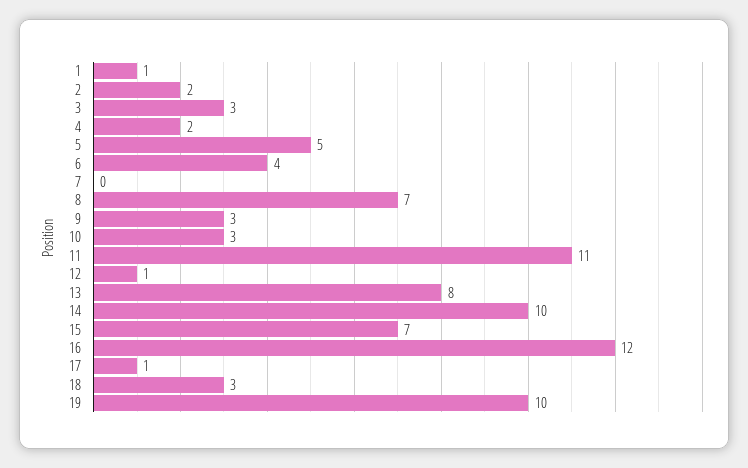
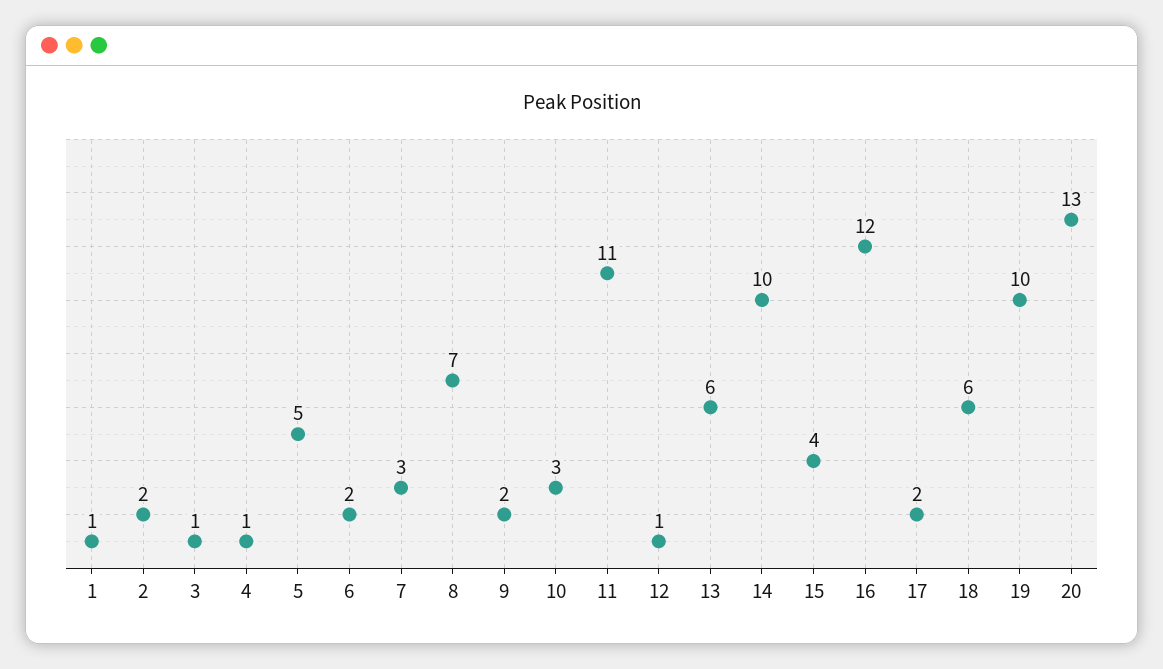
  {
    "1": 1,
    "2": 2,
-   "3": 3,
+   "3": 1,
-   "4": 2,
+   "4": 1,
    "5": 5,
-   "6": 4,
+   "6": 2,
-   "7": 0,
+   "7": 3,
    "8": 7,
-   "9": 3,
+   "9": 2,
    "10": 3,
    "11": 11,
    "12": 1,
-   "13": 8,
+   "13": 6,
    "14": 10,
-   "15": 7,
+   "15": 4,
    "16": 12,
-   "17": 1,
+   "17": 2,
-   "18": 3,
+   "18": 6,
-   "19": 10
+   "19": 10,
+   "20": 13
  }

